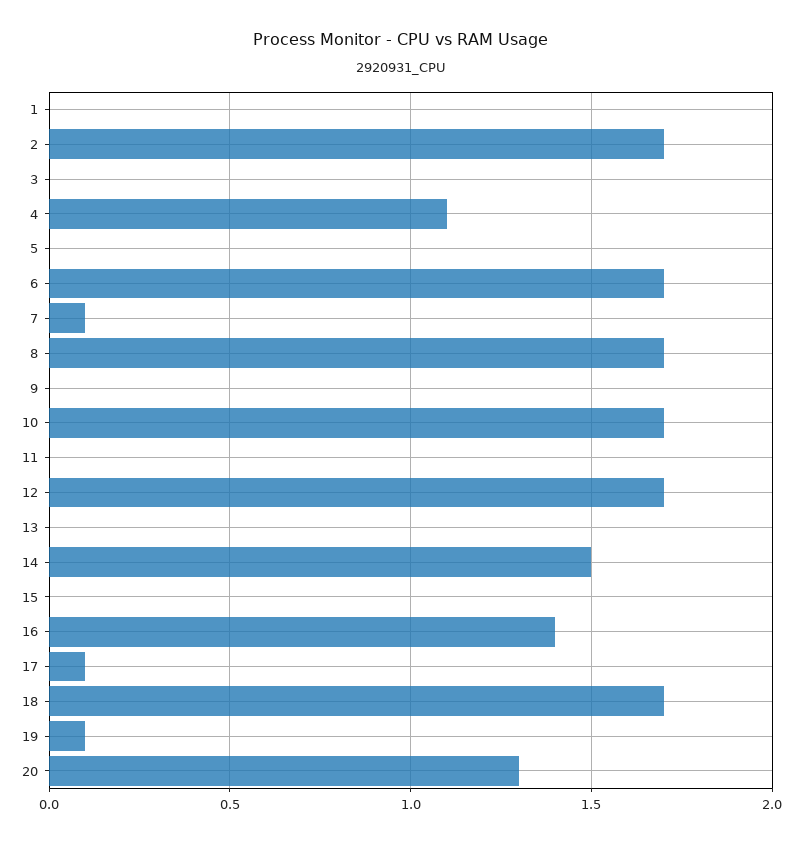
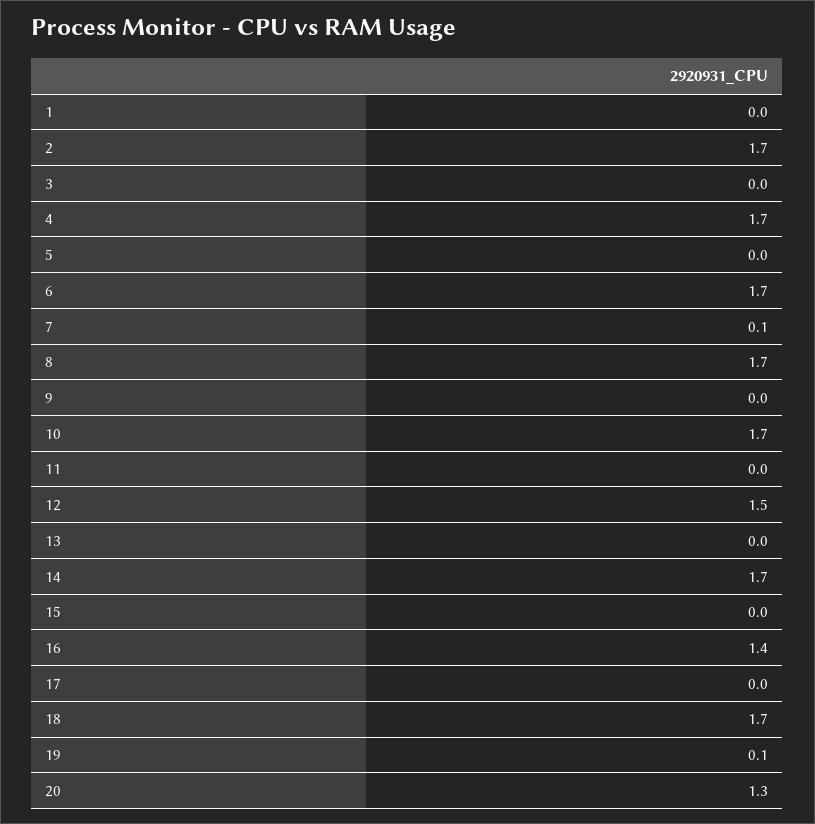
  {
    "1": 0,
    "2": 1.7,
    "3": 0,
-   "4": 1.1,
+   "4": 1.7,
    "5": 0,
    "6": 1.7,
    "7": 0.1,
    "8": 1.7,
    "9": 0,
    "10": 1.7,
    "11": 0,
-   "12": 1.7,
+   "12": 1.5,
    "13": 0,
-   "14": 1.5,
+   "14": 1.7,
    "15": 0,
    "16": 1.4,
-   "17": 0.1,
+   "17": 0,
    "18": 1.7,
    "19": 0.1,
    "20": 1.3
  }

